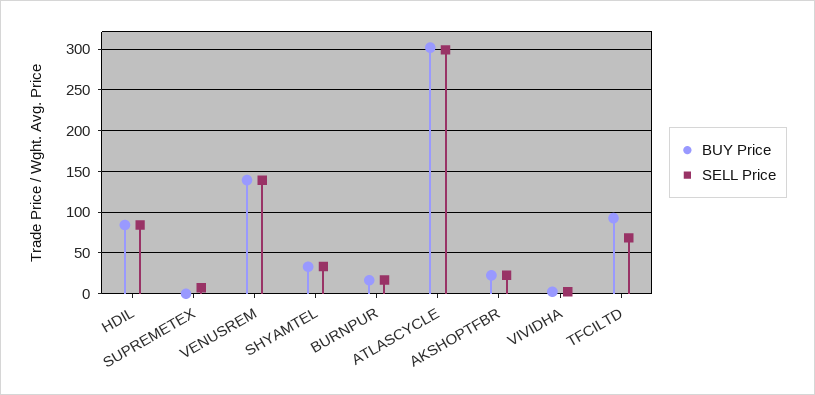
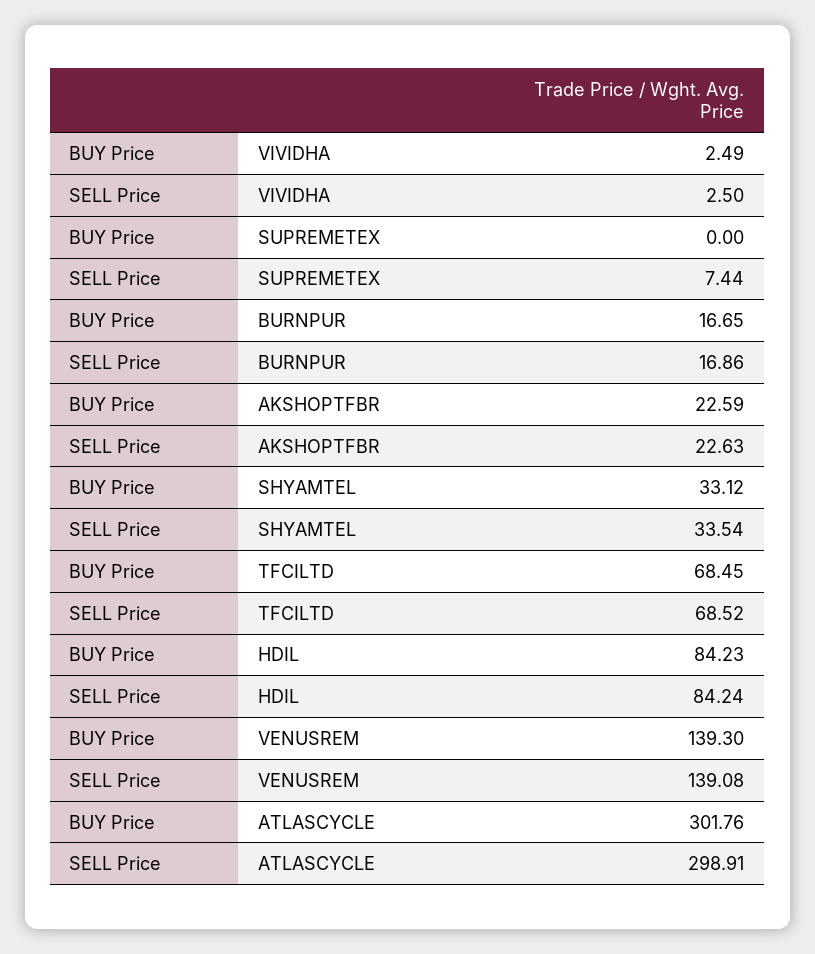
  {
    "BUY Price": {
      "HDIL": 84.23,
      "SUPREMETEX": 0,
      "VENUSREM": 139.3,
      "SHYAMTEL": 33.12,
      "BURNPUR": 16.65,
      "ATLASCYCLE": 301.76,
      "AKSHOPTFBR": 22.59,
      "VIVIDHA": 2.49,
-     "TFCILTD": 90
+     "TFCILTD": 68.45
    },
    "SELL Price": {
      "HDIL": 84.24,
      "SUPREMETEX": 7.44,
      "VENUSREM": 139.08,
      "SHYAMTEL": 33.54,
      "BURNPUR": 16.86,
      "ATLASCYCLE": 298.91,
      "AKSHOPTFBR": 22.63,
      "VIVIDHA": 2.5,
      "TFCILTD": 68.52
    }
  }

